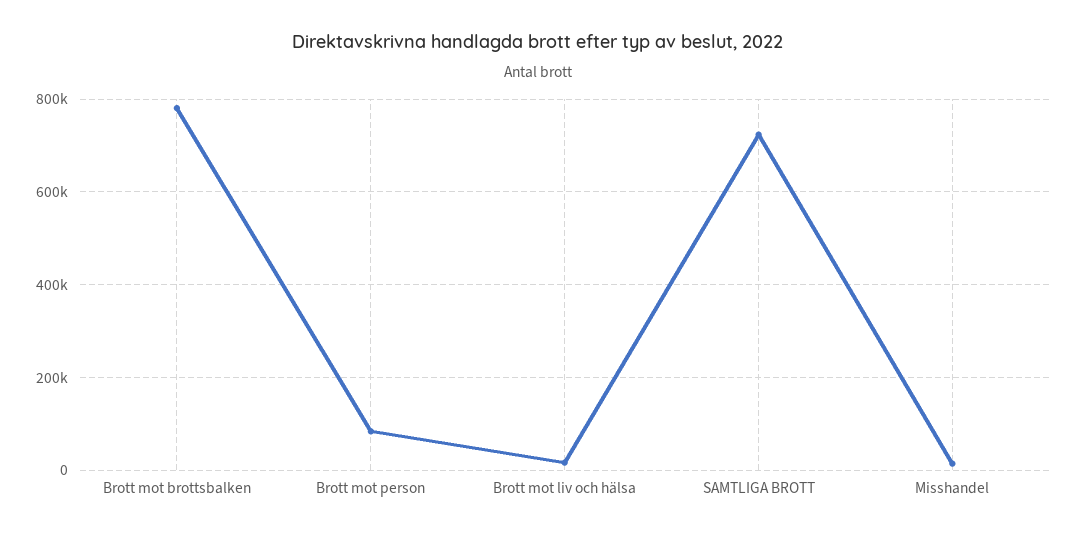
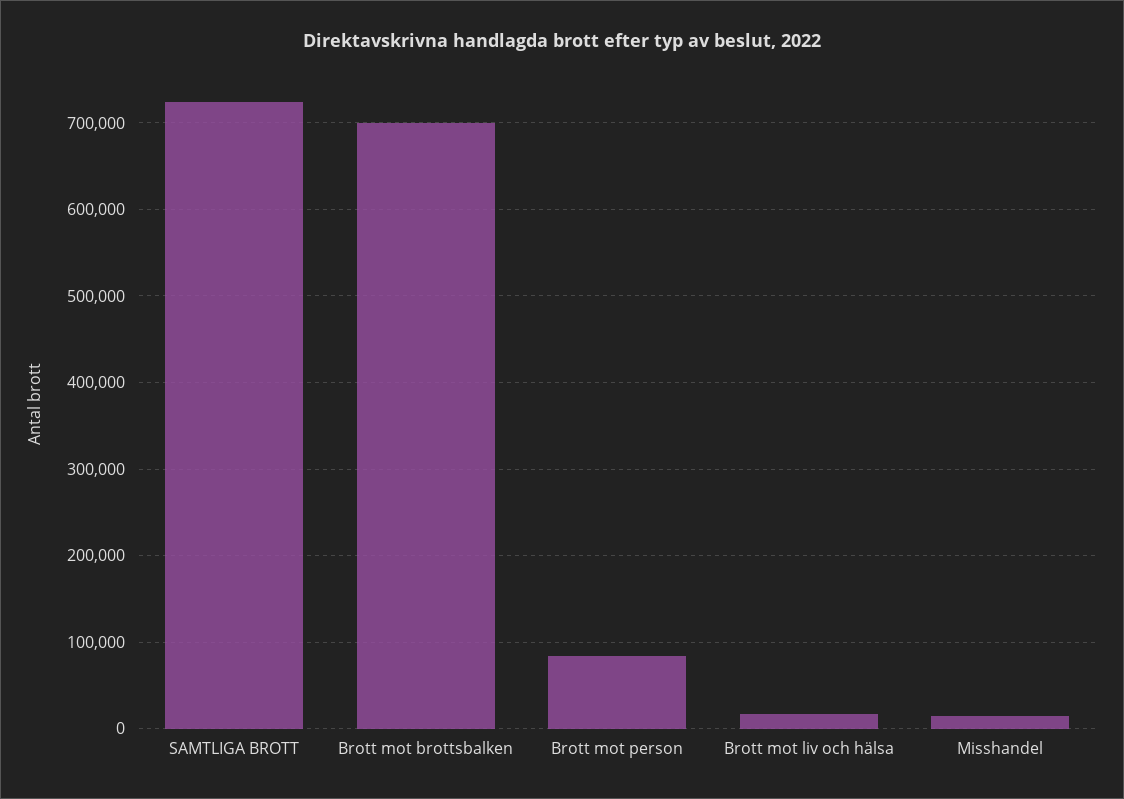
  {
-   "Brott mot brottsbalken": 780000,
+   "Brott mot brottsbalken": 700000,
    "Brott mot person": 80000,
    "Brott mot liv och hälsa": 20000,
    "SAMTLIGA BROTT": 720000,
    "Misshandel": 10000
  }

